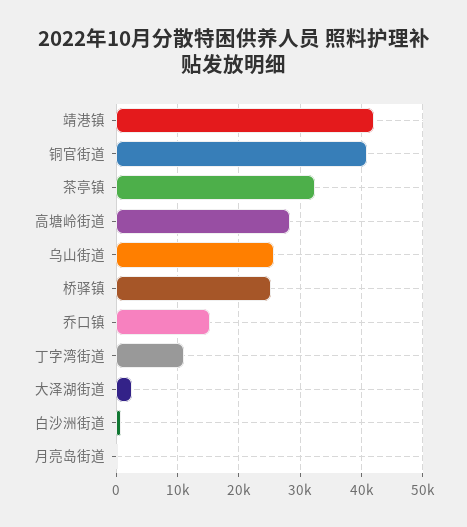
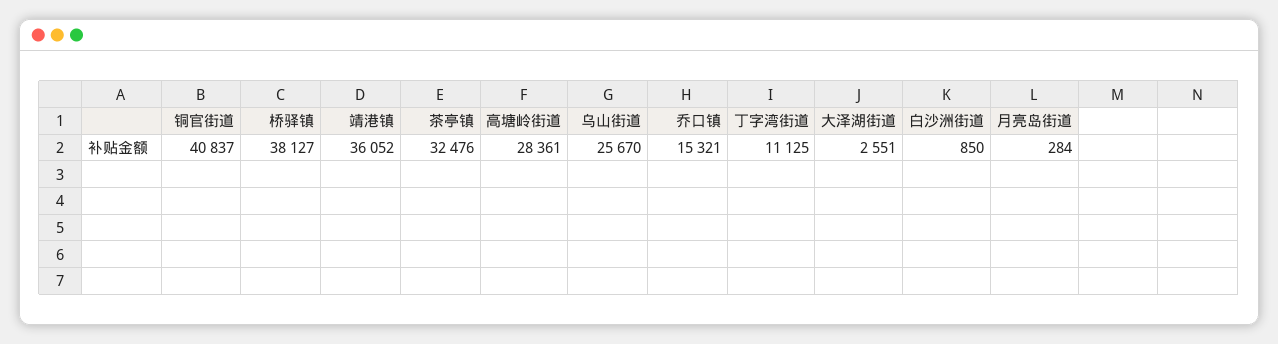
  {
-   "靖港镇": 42000,
+   "靖港镇": 36052,
    "铜官街道": 40837,
    "茶亭镇": 32476,
    "高塘岭街道": 28361,
    "乌山街道": 25670,
-   "桥驿镇": 25000,
+   "桥驿镇": 38127,
    "乔口镇": 15321,
    "丁字湾街道": 11125,
    "大泽湖街道": 2551,
    "白沙洲街道": 850,
    "月亮岛街道": 284
  }

